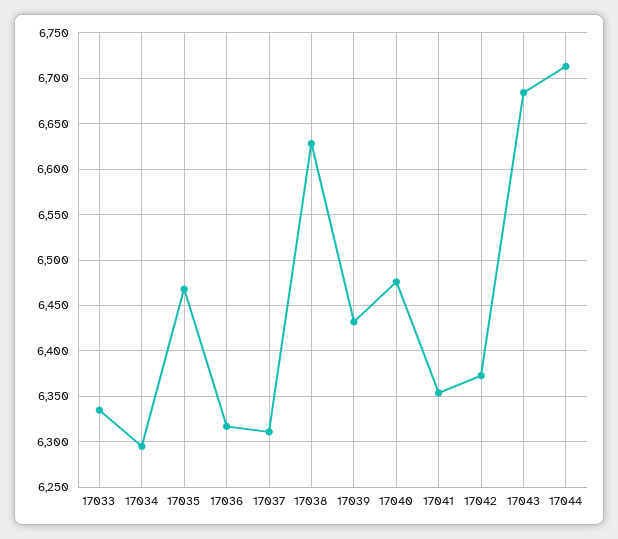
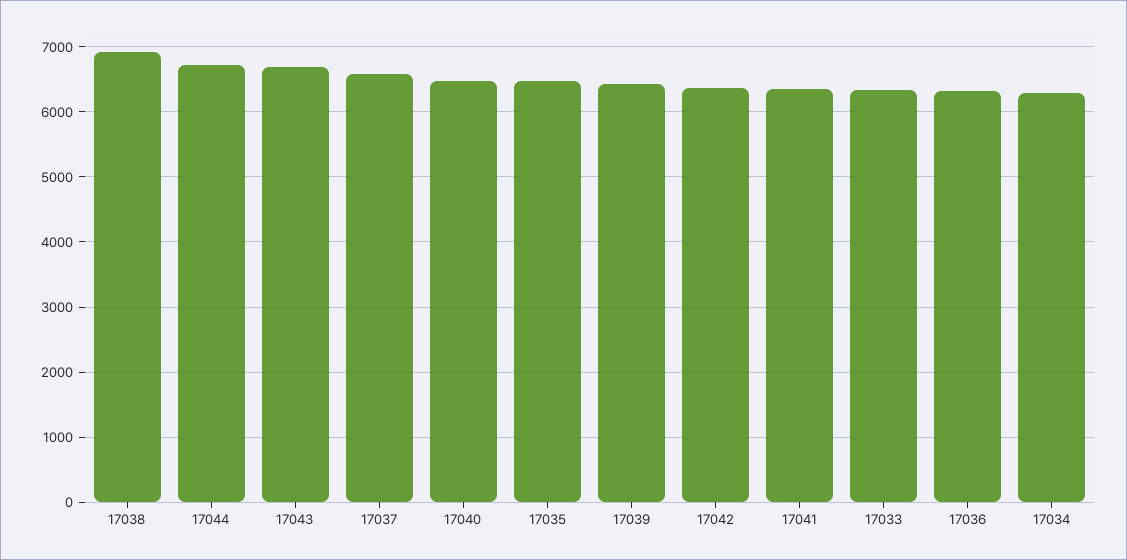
  {
    "17033": 6340,
    "17034": 6300,
    "17035": 6470,
    "17036": 6320,
-   "17037": 6310,
+   "17037": 6600,
-   "17038": 6630,
+   "17038": 6900,
    "17039": 6430,
    "17040": 6480,
    "17041": 6350,
    "17042": 6370,
    "17043": 6680,
    "17044": 6710
  }

